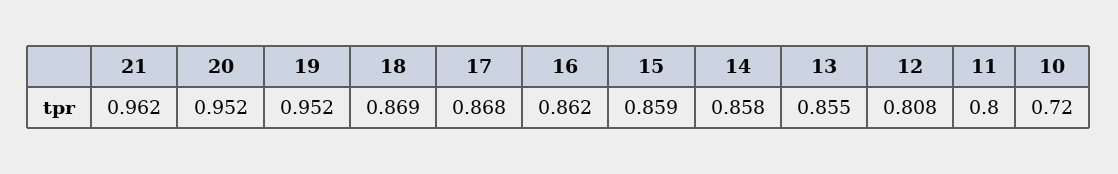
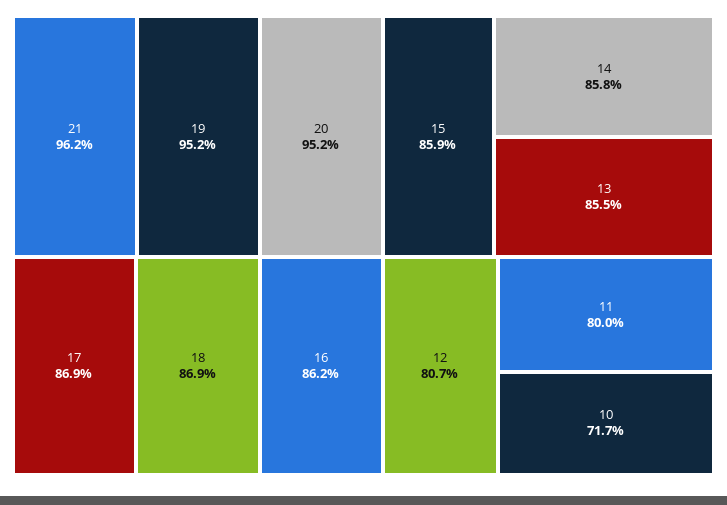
  {
    "21": 0.962,
    "20": 0.952,
    "19": 0.952,
    "18": 0.869,
-   "17": 0.868,
+   "17": 0.869,
    "16": 0.862,
    "15": 0.859,
    "14": 0.858,
    "13": 0.855,
-   "12": 0.808,
+   "12": 0.807,
    "11": 0.8,
-   "10": 0.72
+   "10": 0.717
  }

